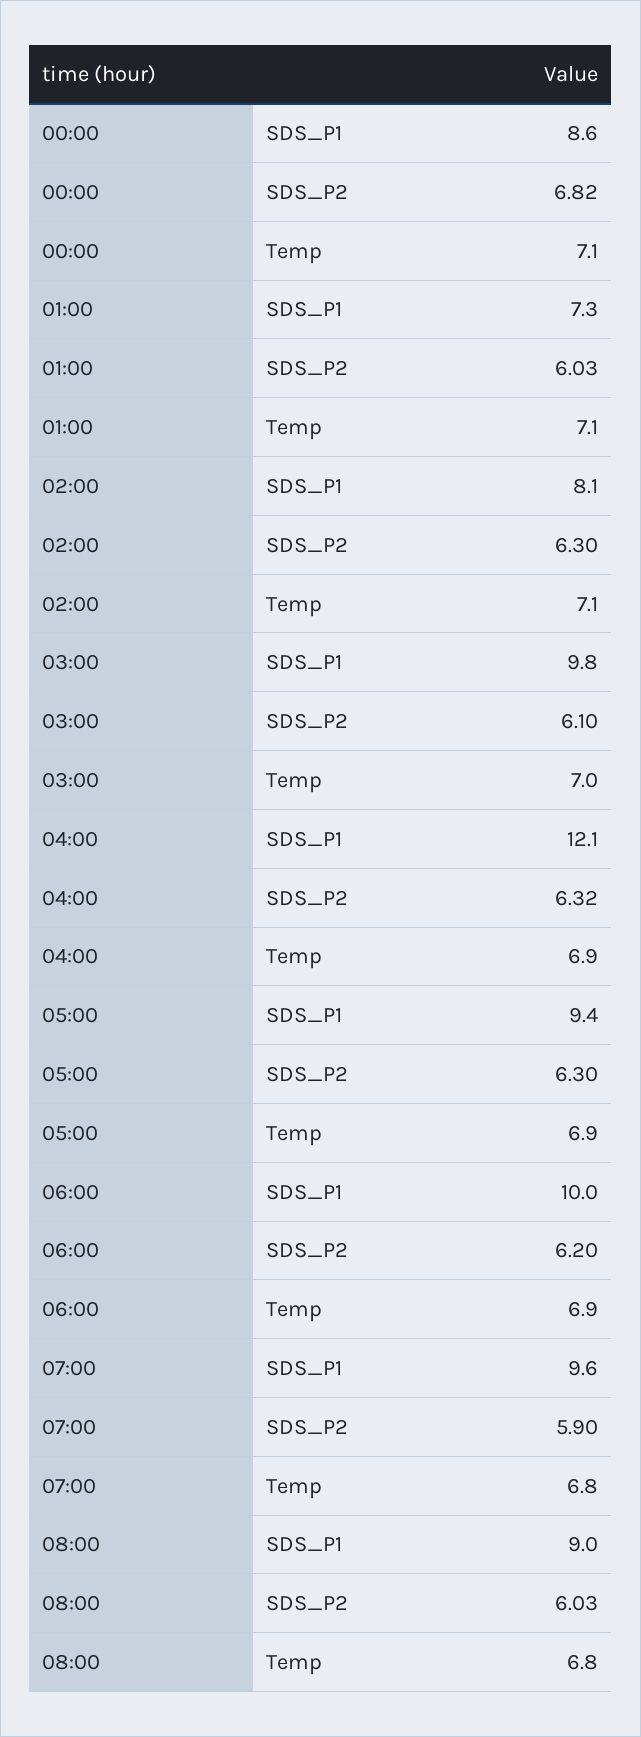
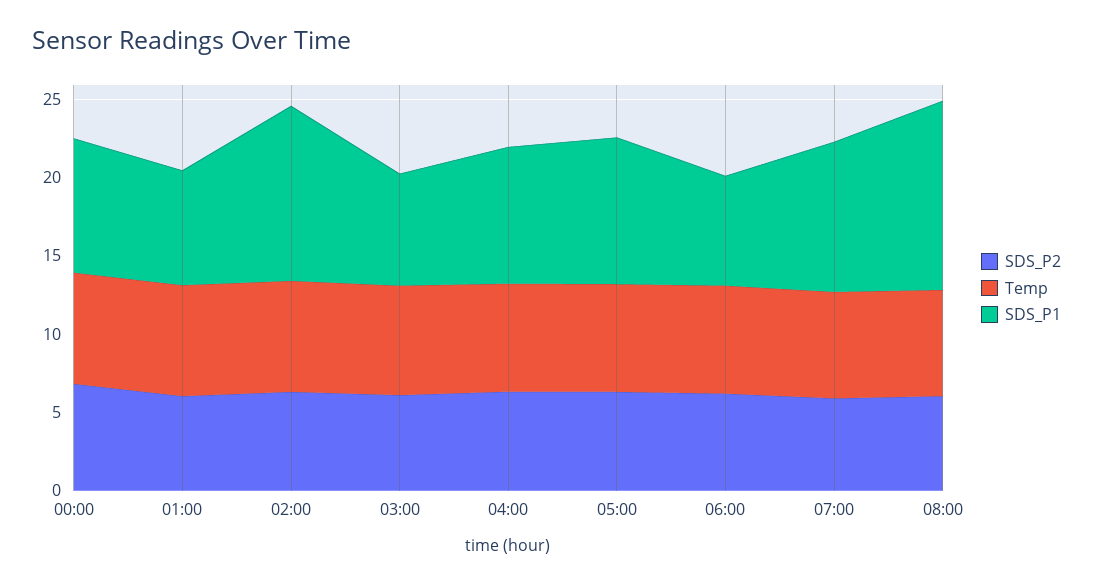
  {
    "SDS_P1": {
      "00:00": 8.6,
      "01:00": 7.3,
-     "02:00": 8.1,
+     "02:00": 11,
-     "03:00": 9.8,
+     "03:00": 7,
-     "04:00": 12.1,
+     "04:00": 9,
      "05:00": 9.4,
-     "06:00": 10,
+     "06:00": 7,
      "07:00": 9.6,
-     "08:00": 9
+     "08:00": 12
    },
    "SDS_P2": {
      "00:00": 6.82,
      "01:00": 6.03,
      "02:00": 6.3,
      "03:00": 6.1,
      "04:00": 6.32,
      "05:00": 6.3,
      "06:00": 6.2,
      "07:00": 5.9,
      "08:00": 6.03
    },
    "Temp": {
      "00:00": 7.1,
      "01:00": 7.1,
      "02:00": 7.1,
      "03:00": 7,
      "04:00": 6.9,
      "05:00": 6.9,
      "06:00": 6.9,
      "07:00": 6.8,
      "08:00": 6.8
    }
  }

